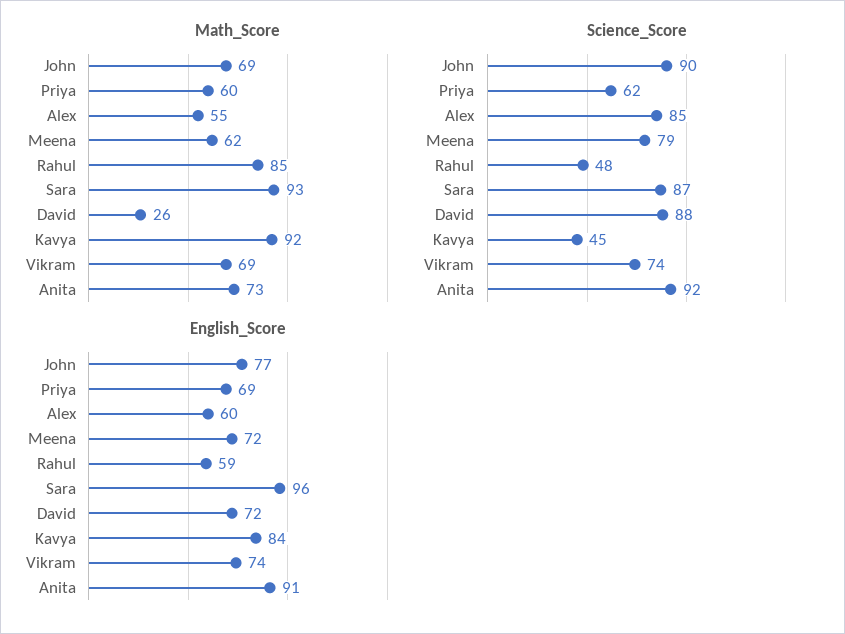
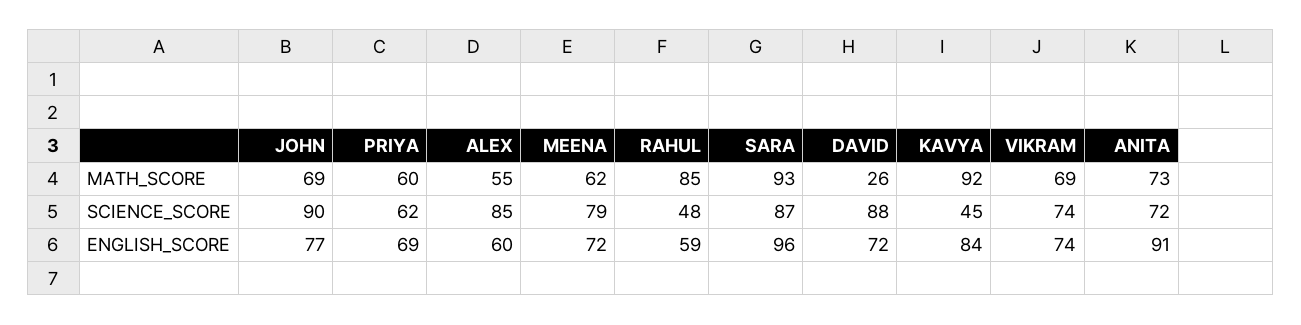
  {
    "Math_Score": {
      "John": 69,
      "Priya": 60,
      "Alex": 55,
      "Meena": 62,
      "Rahul": 85,
      "Sara": 93,
      "David": 26,
      "Kavya": 92,
      "Vikram": 69,
      "Anita": 73
    },
    "Science_Score": {
      "John": 90,
      "Priya": 62,
      "Alex": 85,
      "Meena": 79,
      "Rahul": 48,
      "Sara": 87,
      "David": 88,
      "Kavya": 45,
      "Vikram": 74,
-     "Anita": 92
+     "Anita": 72
    },
    "English_Score": {
      "John": 77,
      "Priya": 69,
      "Alex": 60,
      "Meena": 72,
      "Rahul": 59,
      "Sara": 96,
      "David": 72,
      "Kavya": 84,
      "Vikram": 74,
      "Anita": 91
    }
  }

